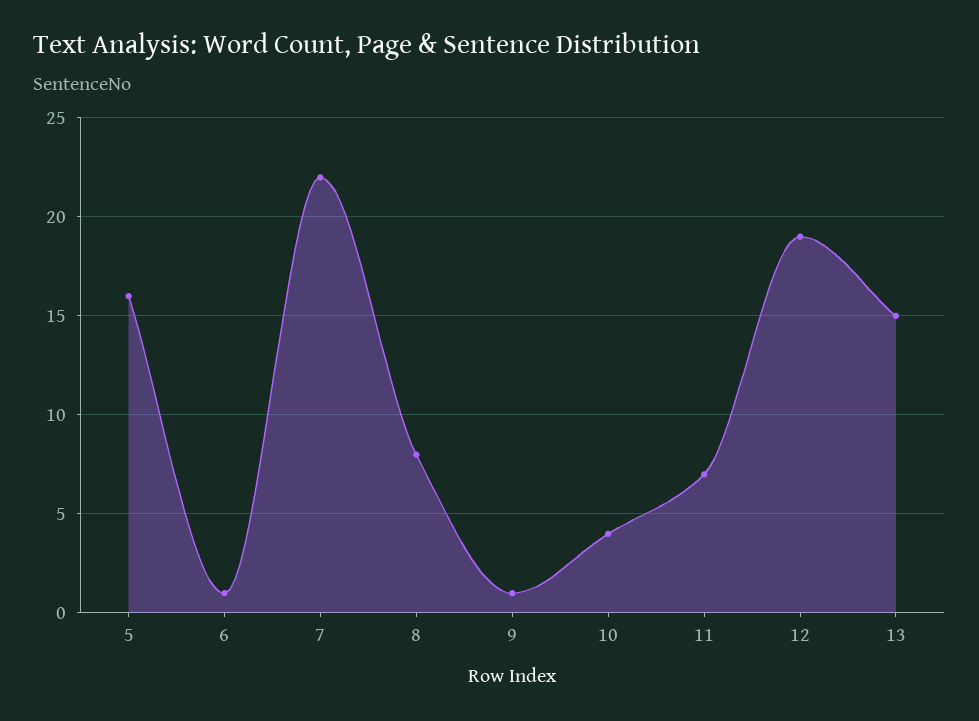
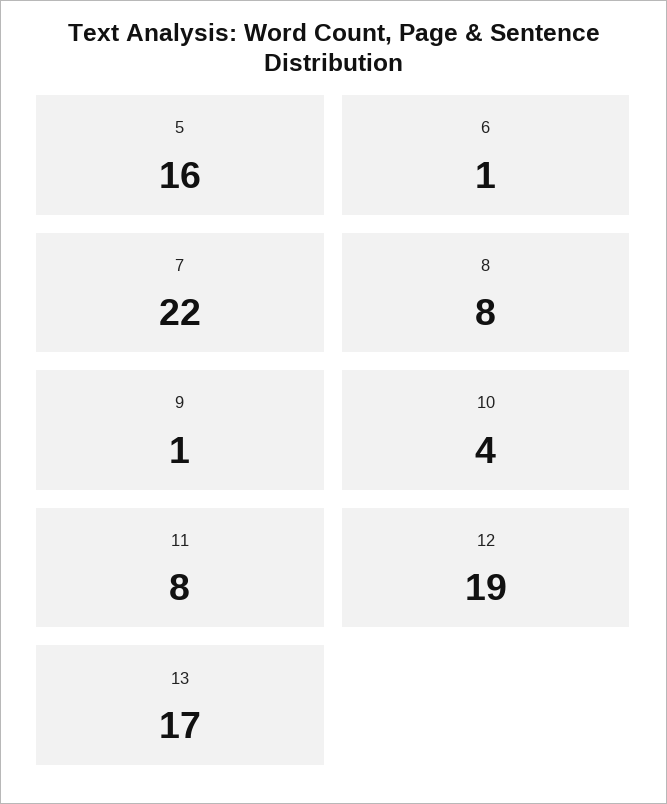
  {
    "5": 16,
    "6": 1,
    "7": 22,
    "8": 8,
    "9": 1,
    "10": 4,
-   "11": 7,
+   "11": 8,
    "12": 19,
-   "13": 15
+   "13": 17
  }

